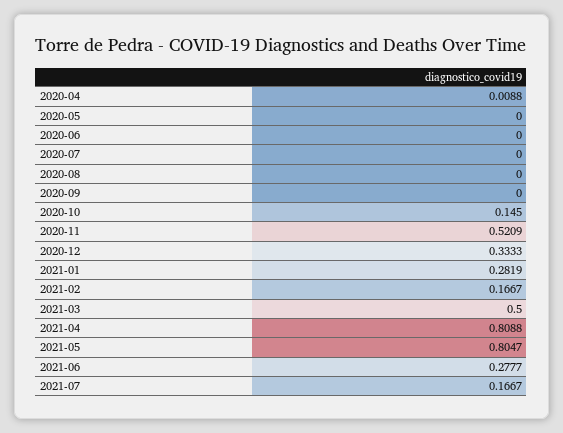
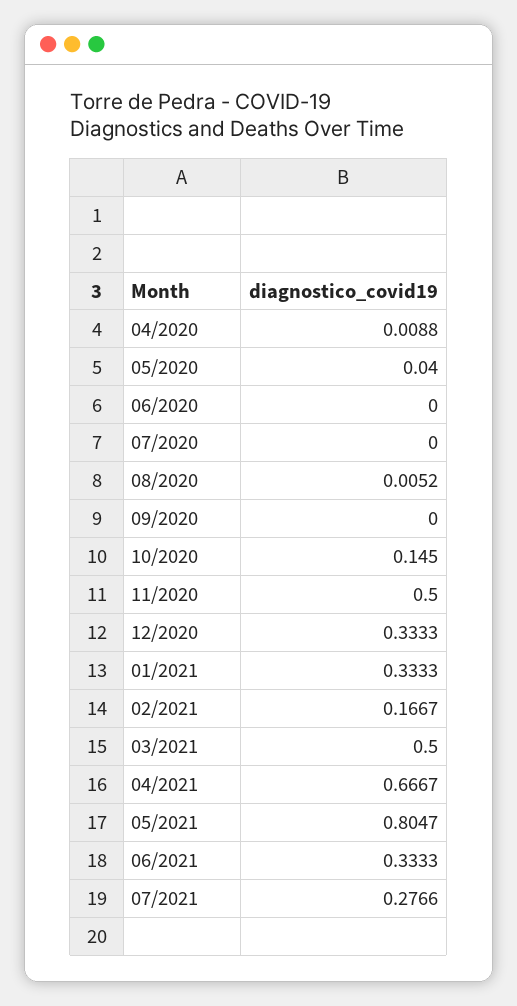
  {
    "2020-04": 0.0088,
-   "2020-05": 0,
+   "2020-05": 0.04,
    "2020-06": 0,
    "2020-07": 0,
-   "2020-08": 0,
+   "2020-08": 0.0052,
    "2020-09": 0,
    "2020-10": 0.145,
-   "2020-11": 0.5209,
+   "2020-11": 0.5,
    "2020-12": 0.3333,
-   "2021-01": 0.2819,
+   "2021-01": 0.3333,
    "2021-02": 0.1667,
    "2021-03": 0.5,
-   "2021-04": 0.8088,
+   "2021-04": 0.6667,
    "2021-05": 0.8047,
-   "2021-06": 0.2777,
+   "2021-06": 0.3333,
-   "2021-07": 0.1667
+   "2021-07": 0.2766
  }

